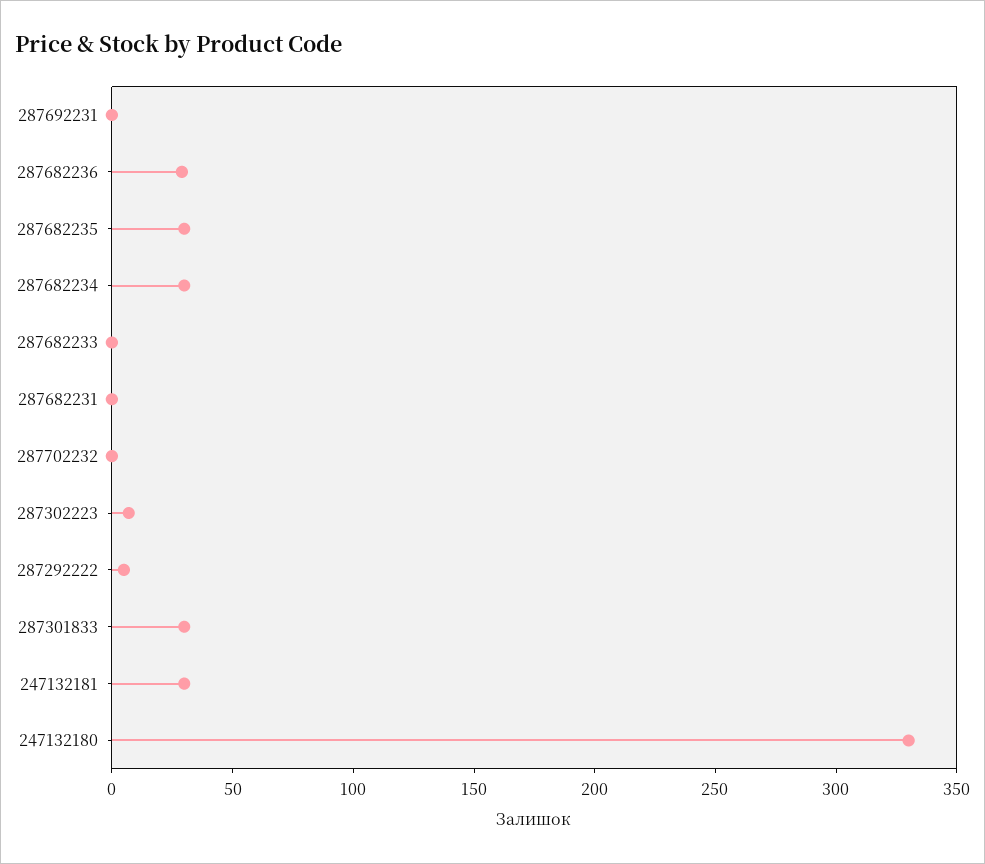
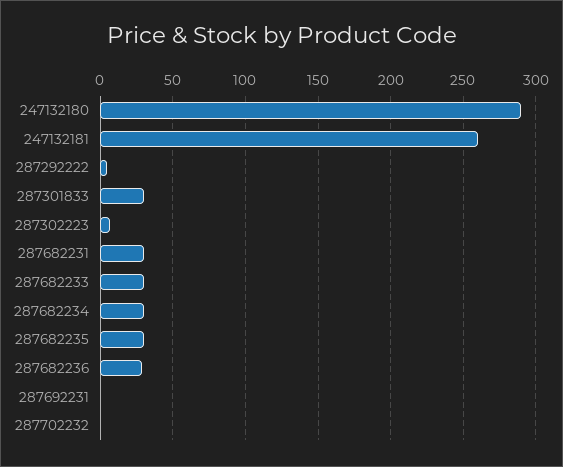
  {
    "287692231": 0,
    "287682236": 30,
    "287682235": 30,
    "287682234": 30,
-   "287682233": 0,
+   "287682233": 30,
-   "287682231": 0,
+   "287682231": 30,
    "287702232": 0,
    "287302223": 5,
    "287292222": 5,
    "287301833": 30,
-   "247132181": 30,
+   "247132181": 260,
-   "247132180": 330
+   "247132180": 290
  }

